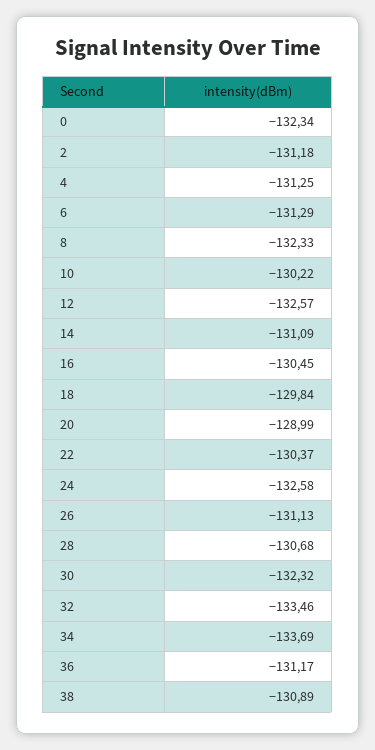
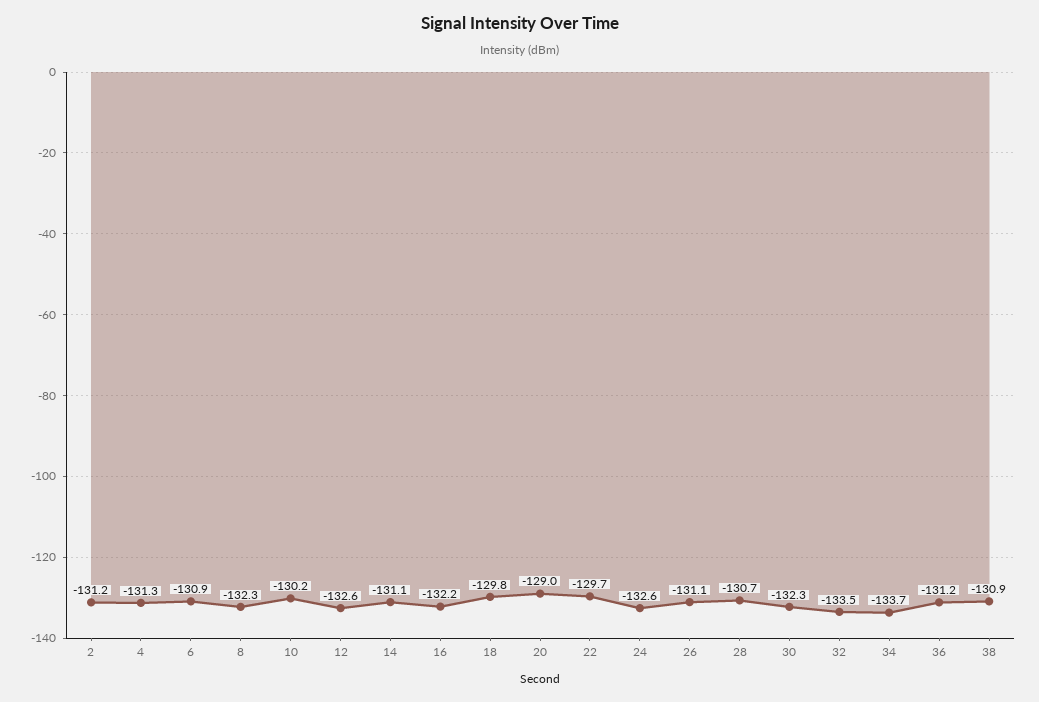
  {
-   "0": -132.34,
    "2": -131.18,
    "4": -131.25,
-   "6": -131.29,
+   "6": -130.9,
    "8": -132.33,
    "10": -130.22,
    "12": -132.57,
    "14": -131.09,
-   "16": -130.45,
+   "16": -132.2,
    "18": -129.84,
    "20": -128.99,
-   "22": -130.37,
+   "22": -129.7,
    "24": -132.58,
    "26": -131.13,
    "28": -130.68,
    "30": -132.32,
    "32": -133.46,
    "34": -133.69,
    "36": -131.17,
    "38": -130.89
  }

